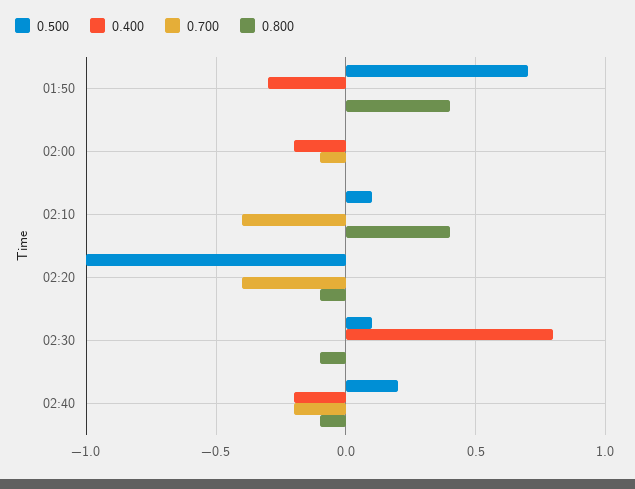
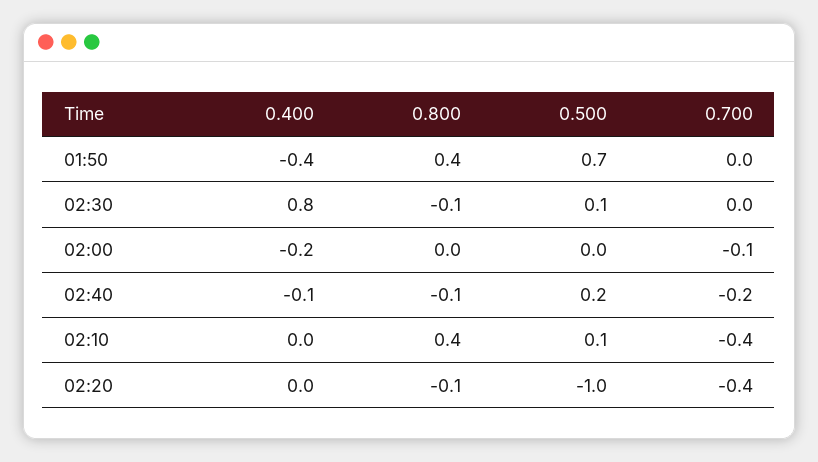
  {
    "0.500": {
      "01:50": 0.7,
      "02:00": 0,
      "02:10": 0.1,
      "02:20": -1,
      "02:30": 0.1,
      "02:40": 0.2
    },
    "0.400": {
-     "01:50": -0.3,
+     "01:50": -0.4,
      "02:00": -0.2,
      "02:10": 0,
      "02:20": 0,
      "02:30": 0.8,
-     "02:40": -0.2
+     "02:40": -0.1
    },
    "0.700": {
      "01:50": 0,
      "02:00": -0.1,
      "02:10": -0.4,
      "02:20": -0.4,
      "02:30": 0,
      "02:40": -0.2
    },
    "0.800": {
      "01:50": 0.4,
      "02:00": 0,
      "02:10": 0.4,
      "02:20": -0.1,
      "02:30": -0.1,
      "02:40": -0.1
    }
  }

